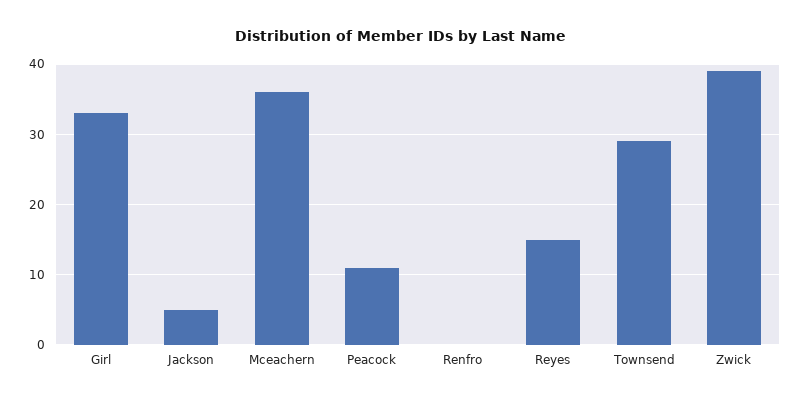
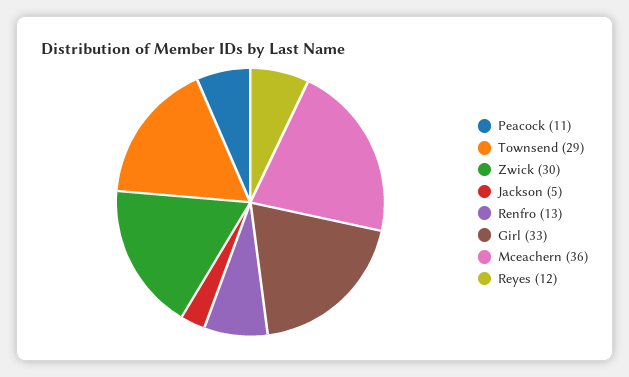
  {
    "Girl": 33,
    "Jackson": 5,
    "Mceachern": 36,
    "Peacock": 11,
-   "Renfro": 0,
+   "Renfro": 13,
-   "Reyes": 15,
+   "Reyes": 12,
    "Townsend": 29,
-   "Zwick": 39
+   "Zwick": 30
  }

